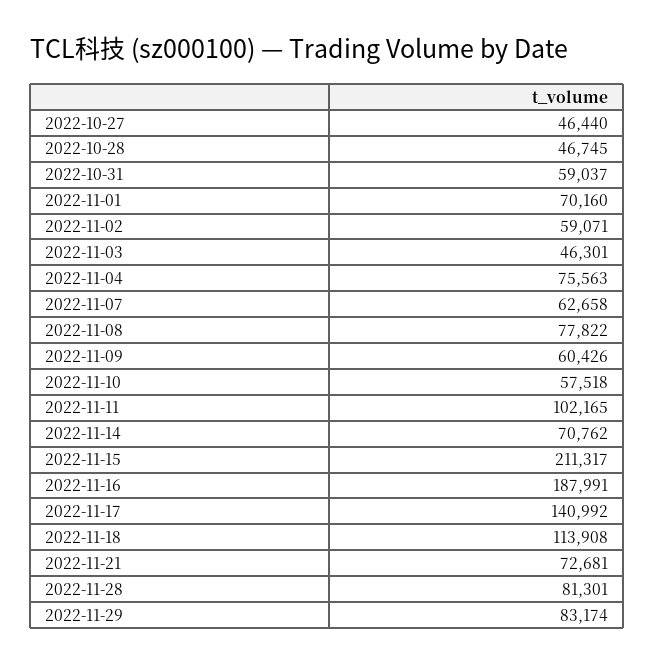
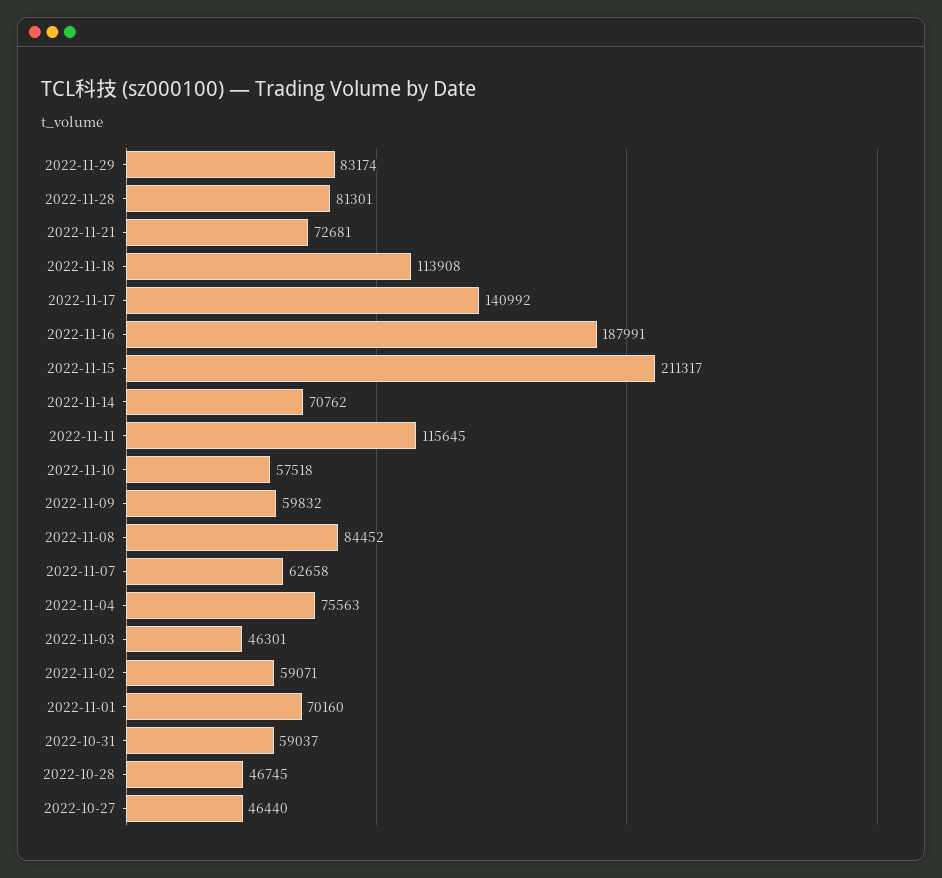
  {
    "2022-10-27": 46440,
    "2022-10-28": 46745,
    "2022-10-31": 59037,
    "2022-11-01": 70160,
    "2022-11-02": 59071,
    "2022-11-03": 46301,
    "2022-11-04": 75563,
    "2022-11-07": 62658,
-   "2022-11-08": 77822,
+   "2022-11-08": 84452,
-   "2022-11-09": 60426,
+   "2022-11-09": 59832,
    "2022-11-10": 57518,
-   "2022-11-11": 102165,
+   "2022-11-11": 115645,
    "2022-11-14": 70762,
    "2022-11-15": 211317,
    "2022-11-16": 187991,
    "2022-11-17": 140992,
    "2022-11-18": 113908,
    "2022-11-21": 72681,
    "2022-11-28": 81301,
    "2022-11-29": 83174
  }

